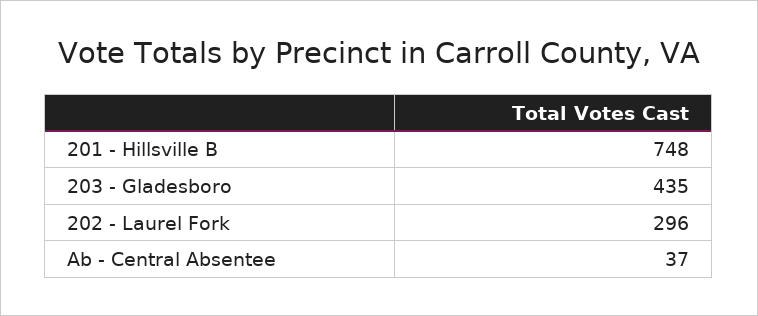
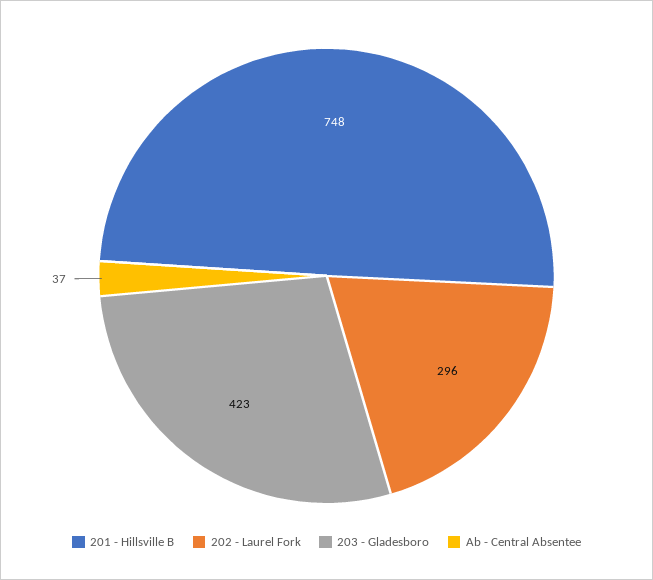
  {
    "201 - Hillsville B": 748,
-   "203 - Gladesboro": 435,
+   "203 - Gladesboro": 423,
    "202 - Laurel Fork": 296,
    "Ab - Central Absentee": 37
  }

